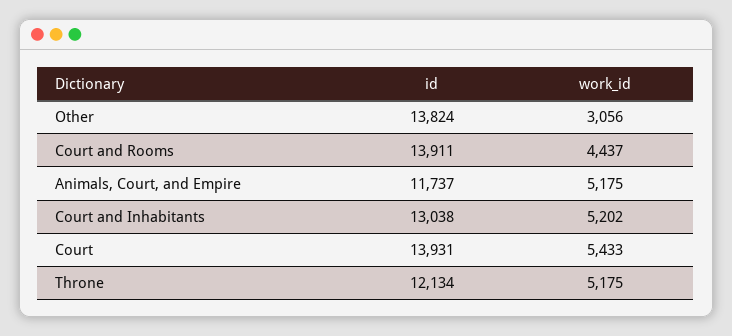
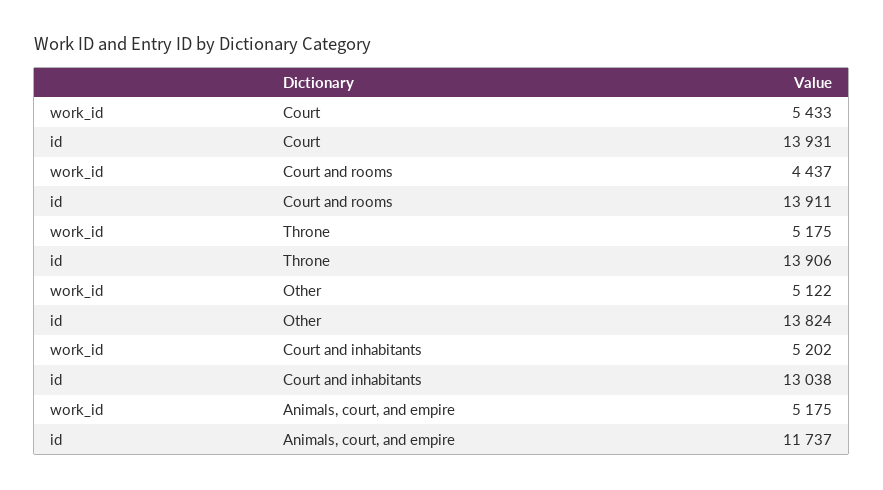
  {
    "id": {
      "Other": 13824,
      "Court and Rooms": 13911,
      "Animals, Court, and Empire": 11737,
      "Court and Inhabitants": 13038,
      "Court": 13931,
-     "Throne": 12134
+     "Throne": 13906
    },
    "work_id": {
-     "Other": 3056,
+     "Other": 5122,
      "Court and Rooms": 4437,
      "Animals, Court, and Empire": 5175,
      "Court and Inhabitants": 5202,
      "Court": 5433,
      "Throne": 5175
    }
  }

